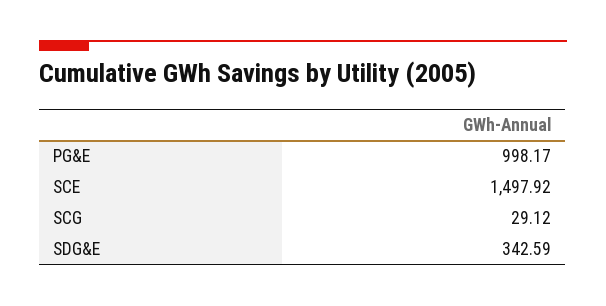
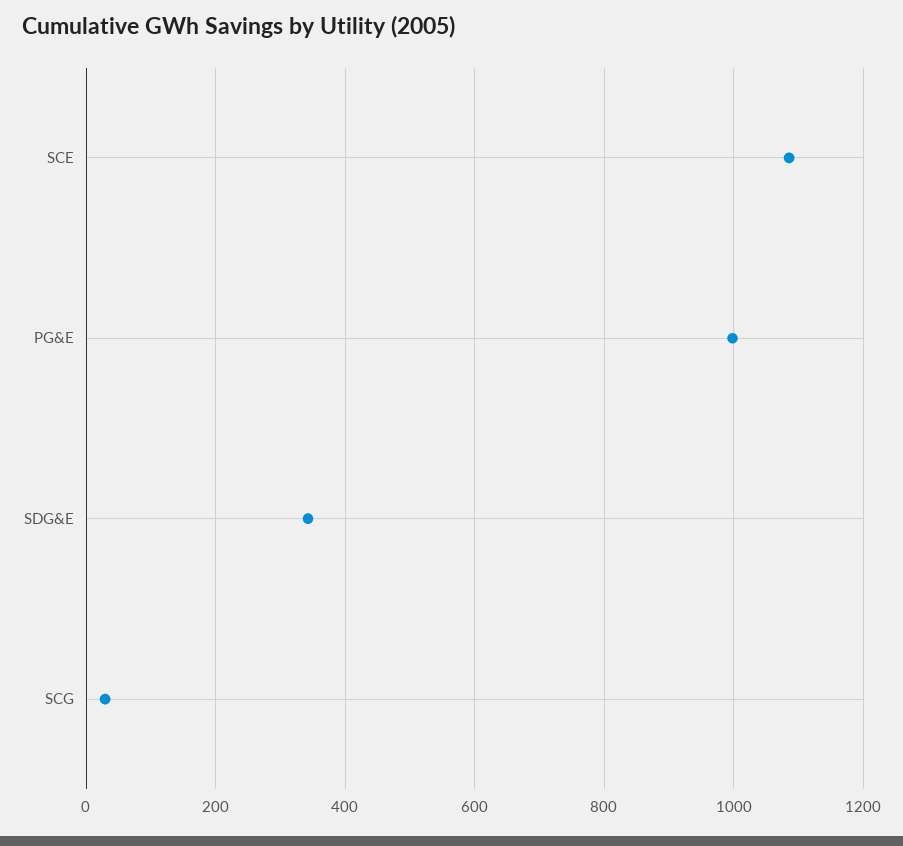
  {
    "PG&E": 998.17,
-   "SCE": 1497.92,
+   "SCE": 1080,
    "SCG": 29.12,
    "SDG&E": 342.59
  }

